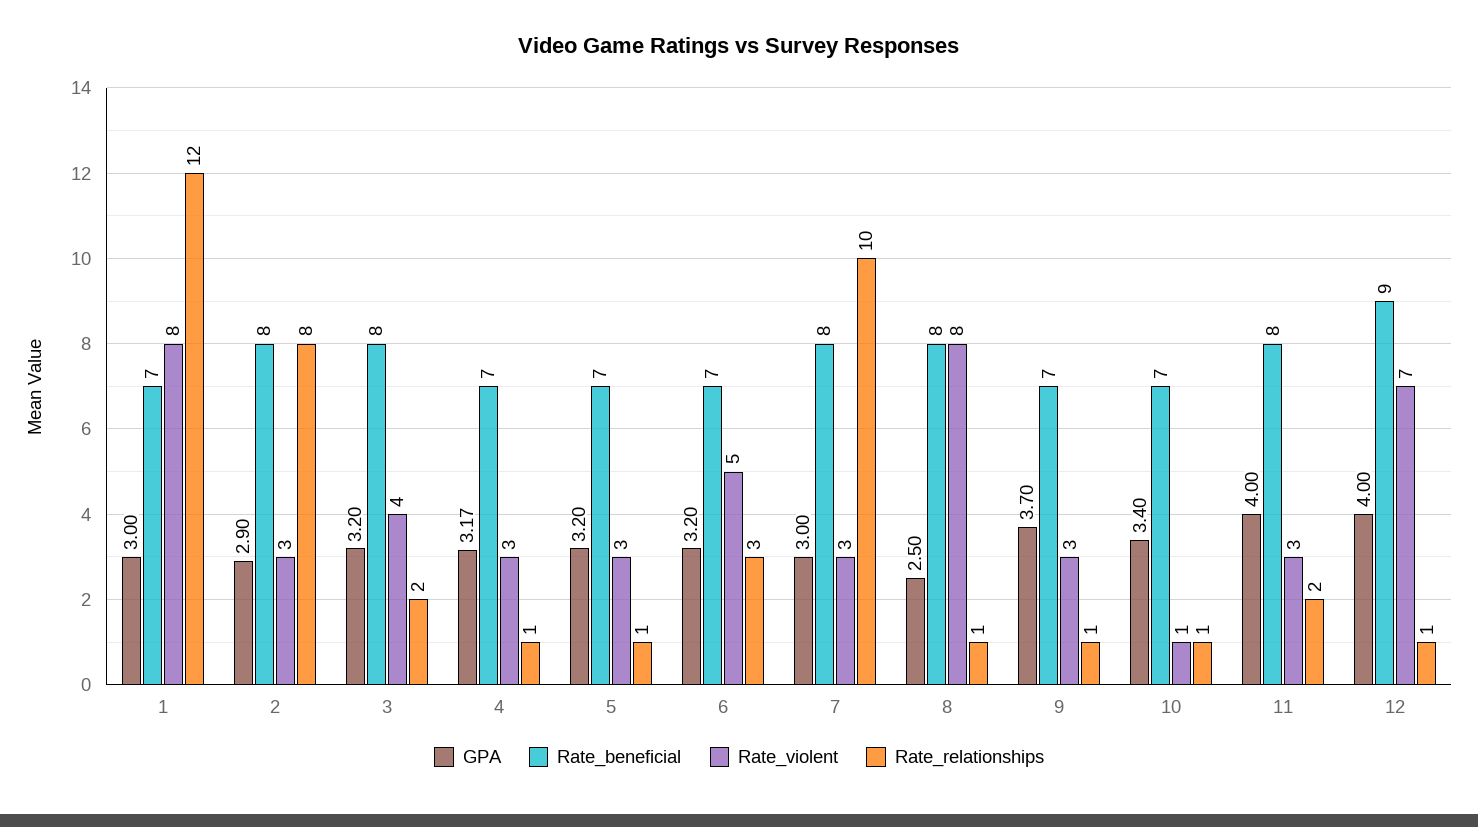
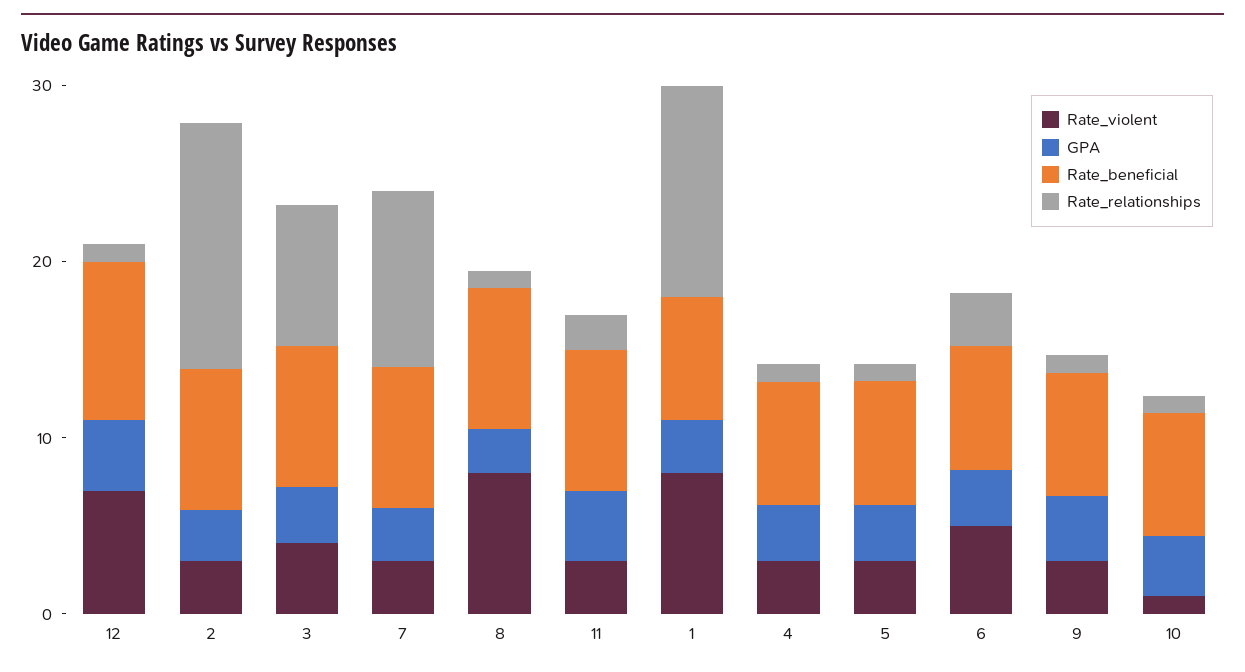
  {
    "GPA": {
      "1": 3,
      "2": 2.9,
      "3": 3.2,
      "4": 3.17,
      "5": 3.2,
      "6": 3.2,
      "7": 3,
      "8": 2.5,
      "9": 3.7,
      "10": 3.4,
      "11": 4,
      "12": 4
    },
    "Rate_beneficial": {
      "1": 7,
      "2": 8,
      "3": 8,
      "4": 7,
      "5": 7,
      "6": 7,
      "7": 8,
      "8": 8,
      "9": 7,
      "10": 7,
      "11": 8,
      "12": 9
    },
    "Rate_violent": {
      "1": 8,
      "2": 3,
      "3": 4,
      "4": 3,
      "5": 3,
      "6": 5,
      "7": 3,
      "8": 8,
      "9": 3,
      "10": 1,
      "11": 3,
      "12": 7
    },
    "Rate_relationships": {
      "1": 12,
-     "2": 8,
+     "2": 14,
-     "3": 2,
+     "3": 8,
      "4": 1,
      "5": 1,
      "6": 3,
      "7": 10,
      "8": 1,
      "9": 1,
      "10": 1,
      "11": 2,
      "12": 1
    }
  }

